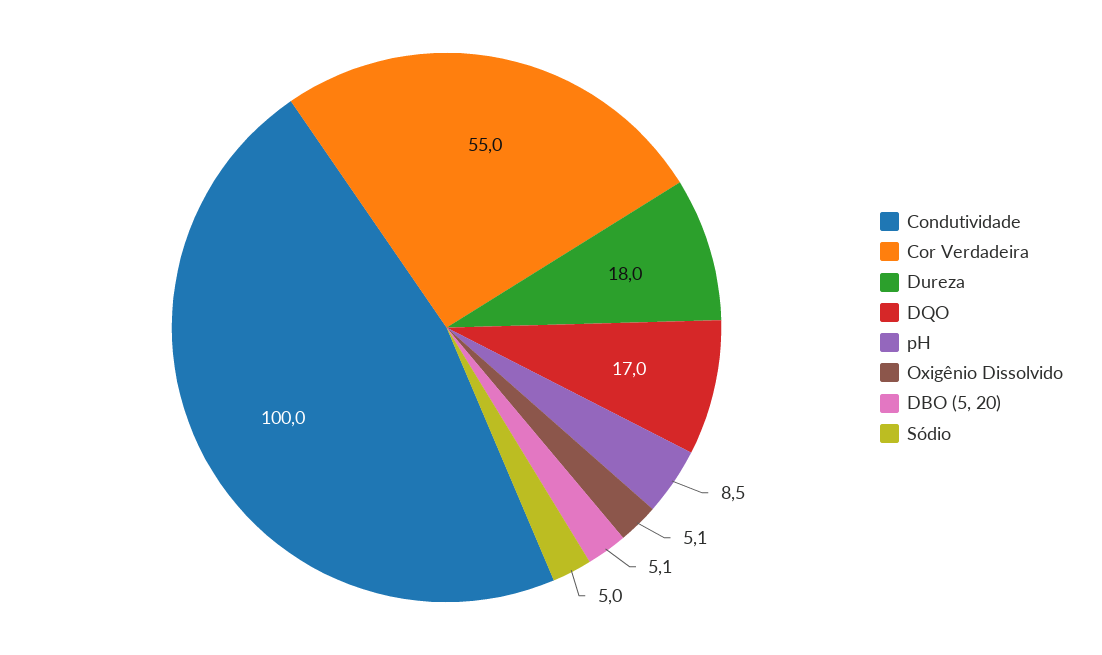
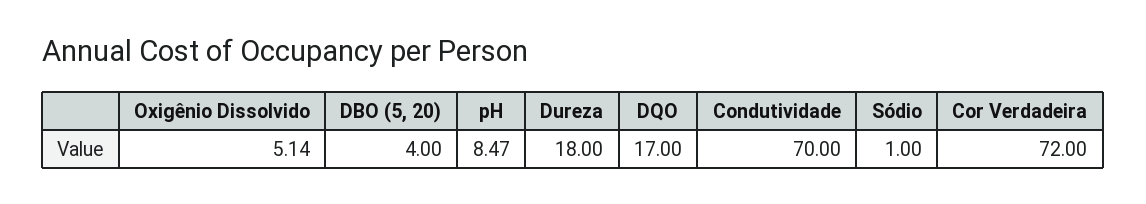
  {
-   "Condutividade": 100,
+   "Condutividade": 70,
-   "Cor Verdadeira": 55,
+   "Cor Verdadeira": 72,
    "Dureza": 18,
    "DQO": 17,
    "pH": 8.47,
    "Oxigênio Dissolvido": 5.14,
-   "DBO (5, 20)": 5.1,
+   "DBO (5, 20)": 4,
-   "Sódio": 5
+   "Sódio": 1
  }

